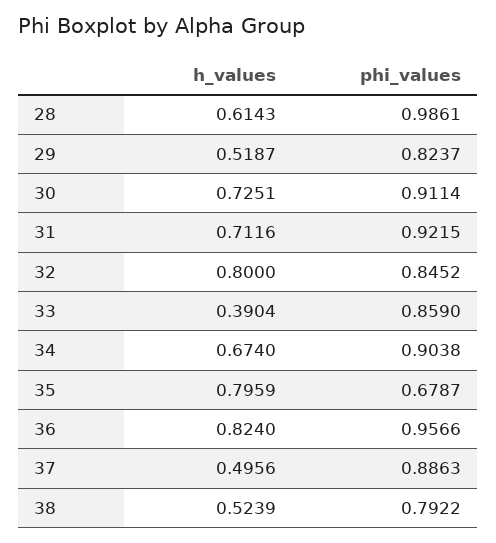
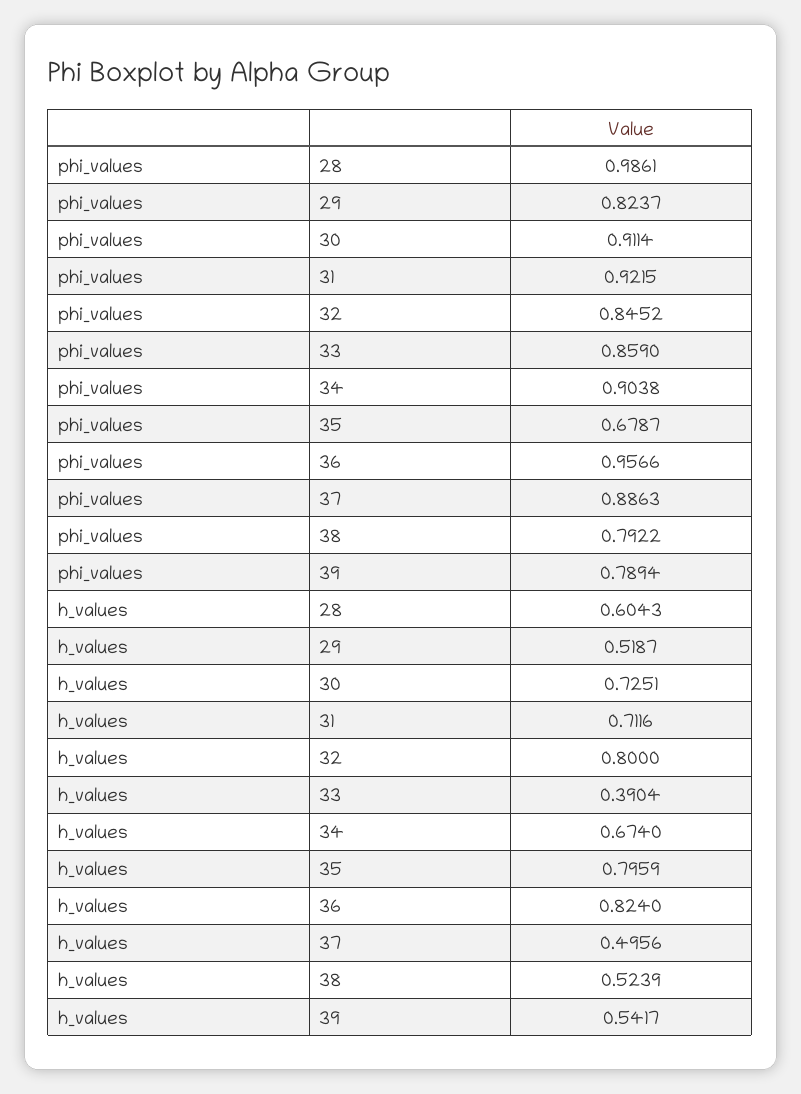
  {
    "h_values": {
-     "28": 0.6143,
+     "28": 0.6043,
      "29": 0.5187,
      "30": 0.7251,
      "31": 0.7116,
      "32": 0.8,
      "33": 0.3904,
      "34": 0.674,
      "35": 0.7959,
      "36": 0.824,
      "37": 0.4956,
-     "38": 0.5239
+     "38": 0.5239,
+     "39": 0.5417
    },
    "phi_values": {
      "28": 0.9861,
      "29": 0.8237,
      "30": 0.9114,
      "31": 0.9215,
      "32": 0.8452,
      "33": 0.859,
      "34": 0.9038,
      "35": 0.6787,
      "36": 0.9566,
      "37": 0.8863,
-     "38": 0.7922
+     "38": 0.7922,
+     "39": 0.7894
    }
  }

